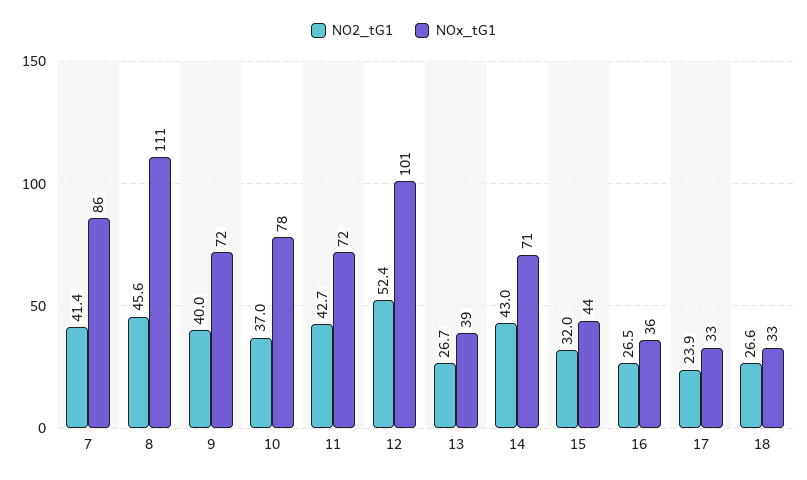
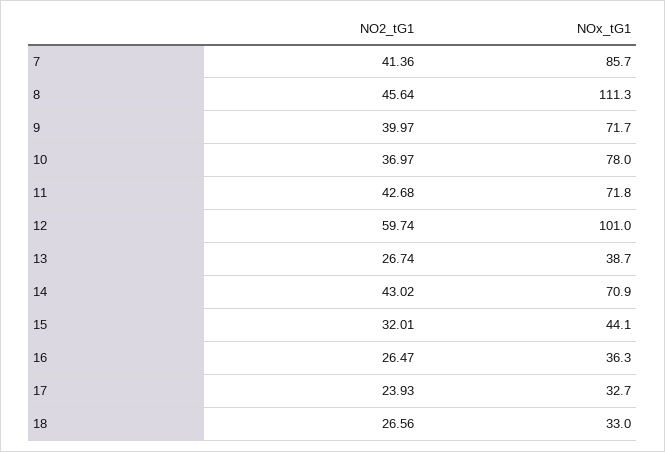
  {
    "NO2_tG1": {
      "7": 41.36,
      "8": 45.64,
      "9": 39.97,
      "10": 36.97,
      "11": 42.68,
-     "12": 52.4,
+     "12": 59.74,
      "13": 26.74,
      "14": 43.02,
      "15": 32.01,
      "16": 26.47,
      "17": 23.93,
      "18": 26.56
    },
    "NOx_tG1": {
      "7": 85.7,
      "8": 111.3,
      "9": 71.7,
      "10": 78,
      "11": 71.8,
      "12": 101,
      "13": 38.7,
      "14": 70.9,
      "15": 44.1,
      "16": 36.3,
      "17": 32.7,
      "18": 33
    }
  }

